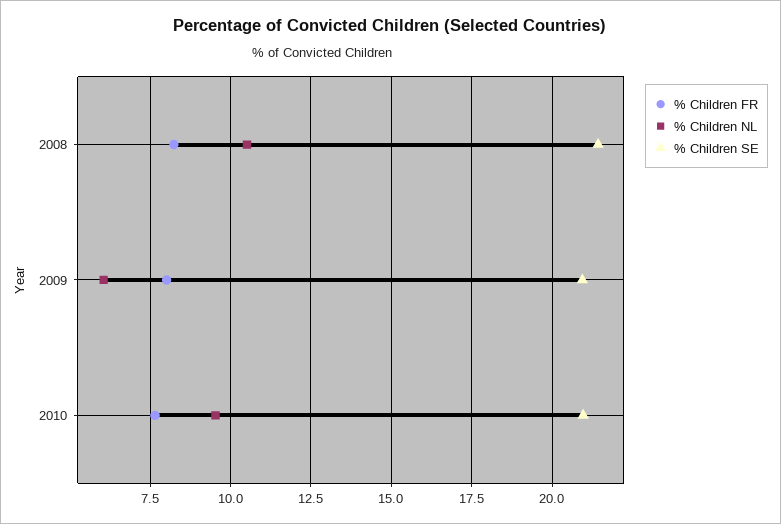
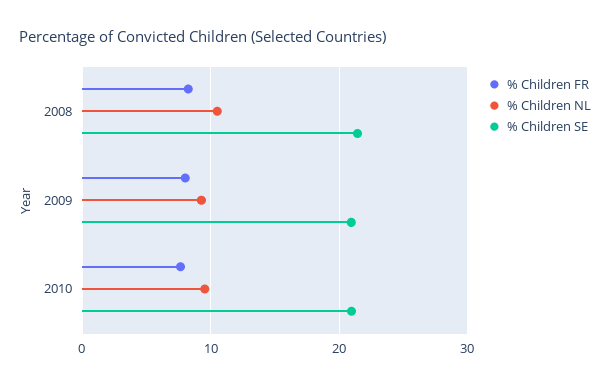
  {
    "% Children FR": {
      "2008": 8.25,
      "2009": 8,
      "2010": 7.75
    },
    "% Children NL": {
      "2008": 10.5,
-     "2009": 6,
+     "2009": 9,
      "2010": 9.5
    },
    "% Children SE": {
      "2008": 21.5,
      "2009": 21,
      "2010": 21
    }
  }

